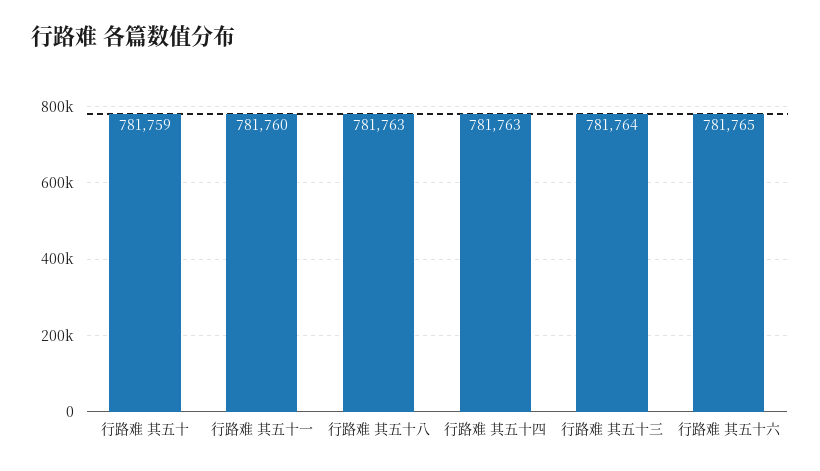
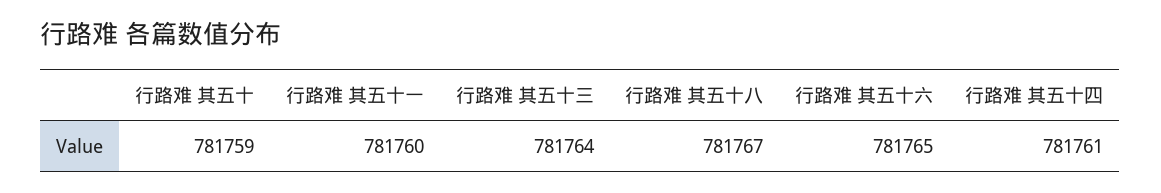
  {
    "行路难 其五十": 781759,
    "行路难 其五十一": 781760,
-   "行路难 其五十八": 781763,
+   "行路难 其五十八": 781767,
-   "行路难 其五十四": 781763,
+   "行路难 其五十四": 781761,
    "行路难 其五十三": 781764,
    "行路难 其五十六": 781765
  }

